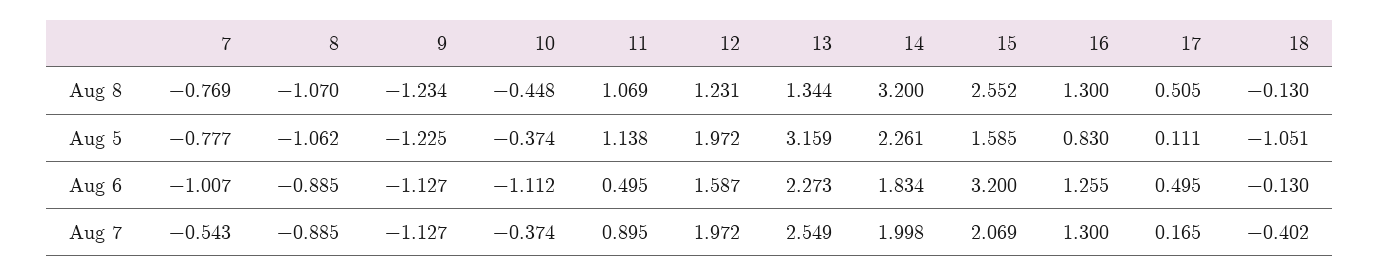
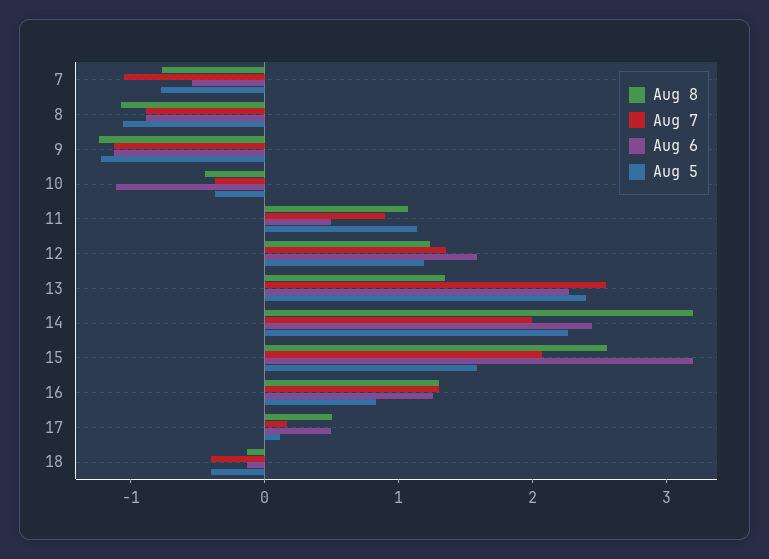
  {
    "Aug 8": {
      "7": -0.769,
      "8": -1.07,
      "9": -1.234,
      "10": -0.448,
      "11": 1.069,
      "12": 1.231,
      "13": 1.344,
      "14": 3.2,
      "15": 2.552,
      "16": 1.3,
      "17": 0.505,
      "18": -0.13
    },
    "Aug 5": {
      "7": -0.777,
      "8": -1.062,
      "9": -1.225,
      "10": -0.374,
      "11": 1.138,
-     "12": 1.972,
+     "12": 1.2,
-     "13": 3.159,
+     "13": 2.4,
      "14": 2.261,
      "15": 1.585,
      "16": 0.83,
      "17": 0.111,
-     "18": -1.051
+     "18": -0.4
    },
    "Aug 6": {
-     "7": -1.007,
+     "7": -0.6,
      "8": -0.885,
      "9": -1.127,
      "10": -1.112,
      "11": 0.495,
      "12": 1.587,
      "13": 2.273,
-     "14": 1.834,
+     "14": 2.4,
      "15": 3.2,
      "16": 1.255,
      "17": 0.495,
      "18": -0.13
    },
    "Aug 7": {
-     "7": -0.543,
+     "7": -1,
      "8": -0.885,
      "9": -1.127,
      "10": -0.374,
      "11": 0.895,
-     "12": 1.972,
+     "12": 1.4,
      "13": 2.549,
      "14": 1.998,
      "15": 2.069,
      "16": 1.3,
      "17": 0.165,
      "18": -0.402
    }
  }

